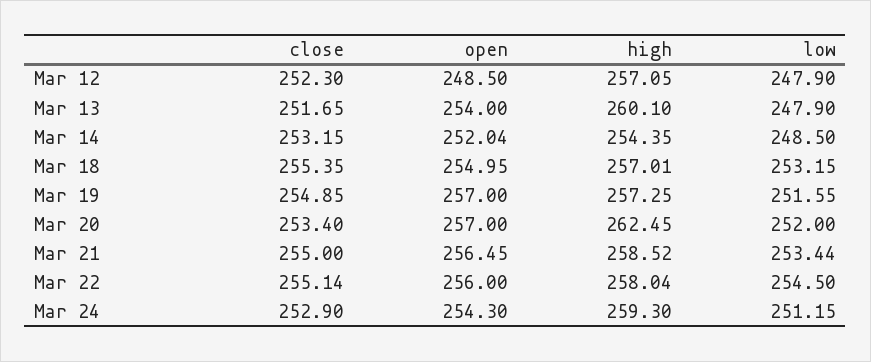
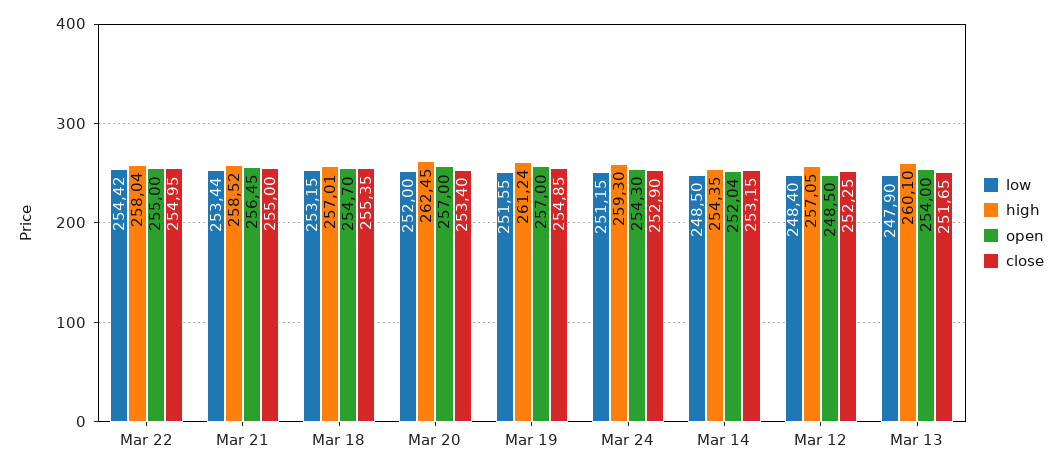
  {
    "close": {
-     "Mar 12": 252.3,
+     "Mar 12": 252.25,
      "Mar 13": 251.65,
      "Mar 14": 253.15,
      "Mar 18": 255.35,
      "Mar 19": 254.85,
      "Mar 20": 253.4,
      "Mar 21": 255,
-     "Mar 22": 255.14,
+     "Mar 22": 254.95,
      "Mar 24": 252.9
    },
    "open": {
      "Mar 12": 248.5,
      "Mar 13": 254,
      "Mar 14": 252.04,
-     "Mar 18": 254.95,
+     "Mar 18": 254.7,
      "Mar 19": 257,
      "Mar 20": 257,
      "Mar 21": 256.45,
-     "Mar 22": 256,
+     "Mar 22": 255,
      "Mar 24": 254.3
    },
    "high": {
      "Mar 12": 257.05,
      "Mar 13": 260.1,
      "Mar 14": 254.35,
      "Mar 18": 257.01,
-     "Mar 19": 257.25,
+     "Mar 19": 261.24,
      "Mar 20": 262.45,
      "Mar 21": 258.52,
      "Mar 22": 258.04,
      "Mar 24": 259.3
    },
    "low": {
-     "Mar 12": 247.9,
+     "Mar 12": 248.4,
      "Mar 13": 247.9,
      "Mar 14": 248.5,
      "Mar 18": 253.15,
      "Mar 19": 251.55,
      "Mar 20": 252,
      "Mar 21": 253.44,
-     "Mar 22": 254.5,
+     "Mar 22": 254.42,
      "Mar 24": 251.15
    }
  }

